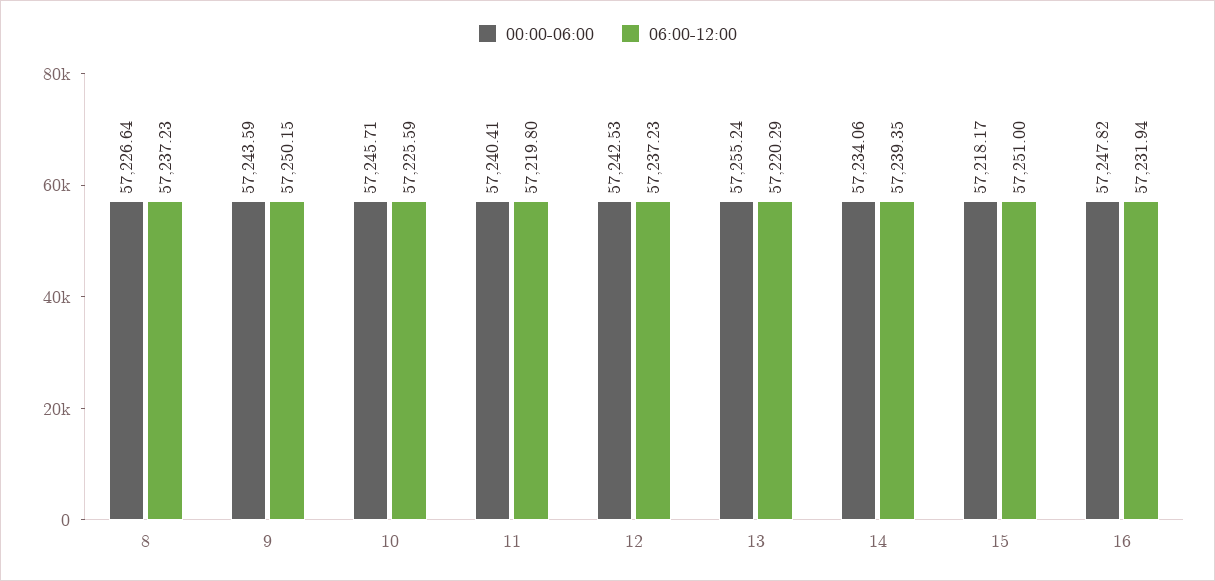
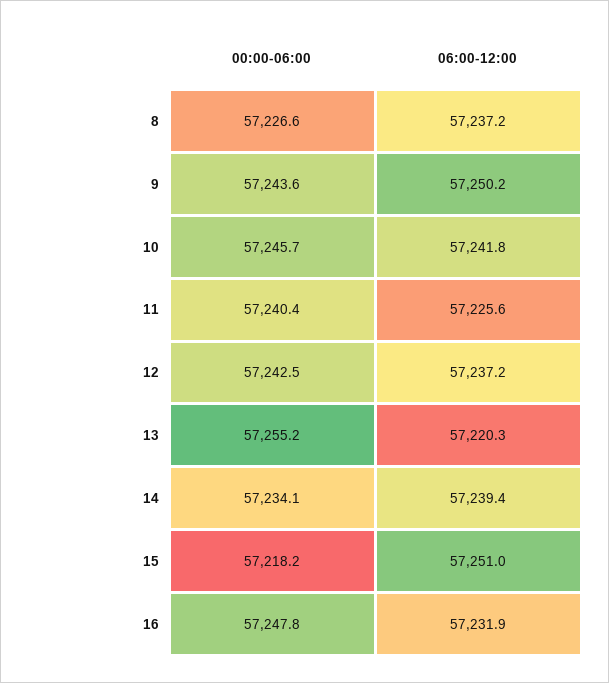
  {
    "00:00-06:00": {
      "8": 57226.64,
      "9": 57243.59,
      "10": 57245.71,
      "11": 57240.41,
      "12": 57242.53,
      "13": 57255.24,
      "14": 57234.06,
      "15": 57218.17,
      "16": 57247.82
    },
    "06:00-12:00": {
      "8": 57237.23,
      "9": 57250.15,
-     "10": 57225.59,
+     "10": 57241.8,
-     "11": 57219.8,
+     "11": 57225.6,
      "12": 57237.23,
      "13": 57220.29,
      "14": 57239.35,
      "15": 57251,
      "16": 57231.94
    }
  }

